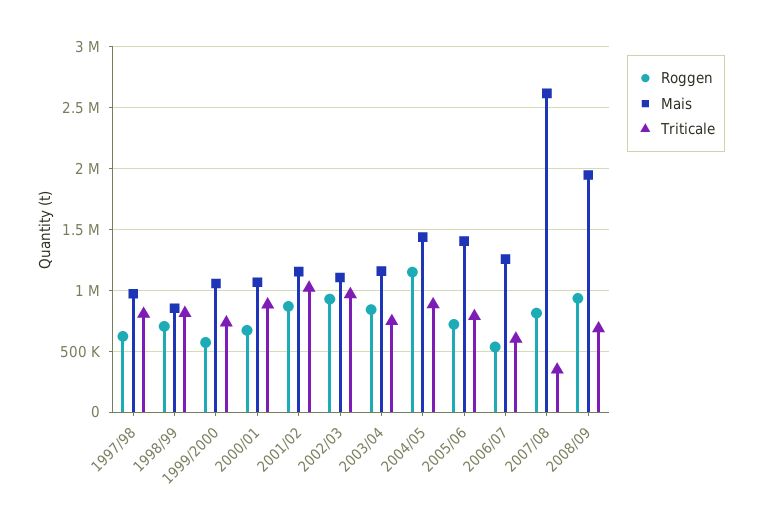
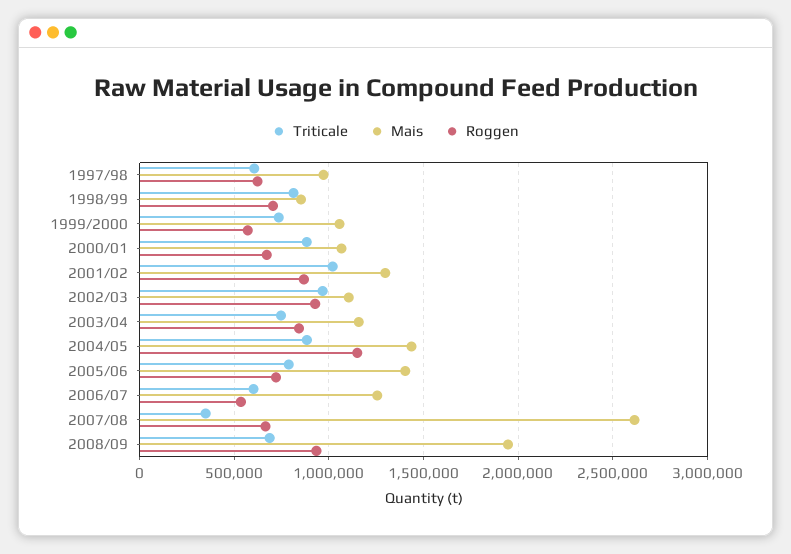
  {
    "Roggen": {
      "1997/98": 600000,
      "1998/99": 700000,
      "1999/2000": 550000,
      "2000/01": 650000,
      "2001/02": 850000,
      "2002/03": 950000,
      "2003/04": 850000,
      "2004/05": 1150000,
      "2005/06": 700000,
      "2006/07": 550000,
-     "2007/08": 800000,
+     "2007/08": 650000,
      "2008/09": 950000
    },
    "Mais": {
      "1997/98": 950000,
      "1998/99": 850000,
      "1999/2000": 1050000,
      "2000/01": 1050000,
-     "2001/02": 1150000,
+     "2001/02": 1300000,
      "2002/03": 1100000,
      "2003/04": 1150000,
      "2004/05": 1450000,
      "2005/06": 1400000,
      "2006/07": 1250000,
      "2007/08": 2600000,
      "2008/09": 1950000
    },
    "Triticale": {
-     "1997/98": 800000,
+     "1997/98": 600000,
      "1998/99": 800000,
      "1999/2000": 750000,
      "2000/01": 900000,
      "2001/02": 1000000,
      "2002/03": 950000,
      "2003/04": 750000,
      "2004/05": 900000,
      "2005/06": 800000,
      "2006/07": 600000,
      "2007/08": 350000,
      "2008/09": 700000
    }
  }

